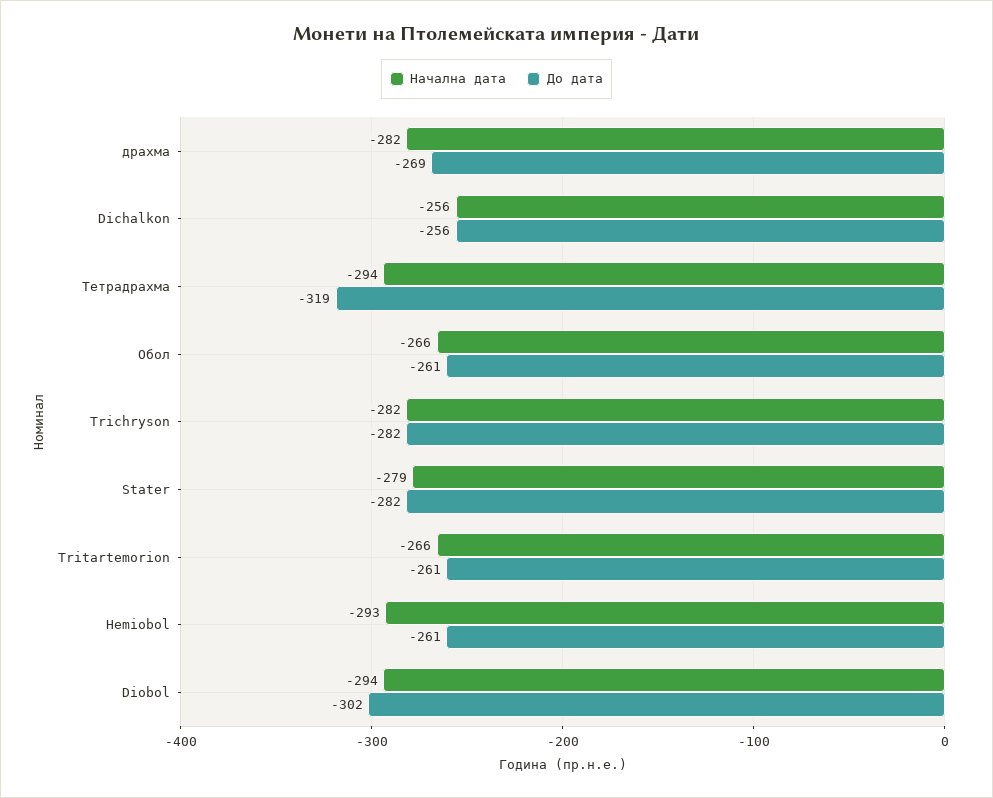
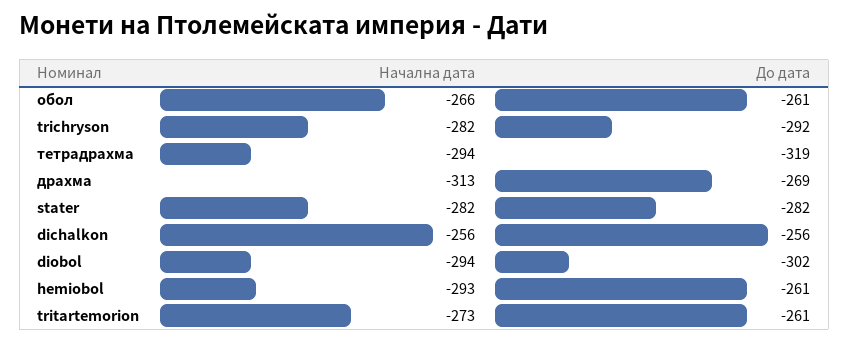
  {
    "Начална дата": {
-     "драхма": -282,
+     "драхма": -313,
      "Dichalkon": -256,
      "Тетрадрахма": -294,
      "Обол": -266,
      "Trichryson": -282,
-     "Stater": -279,
+     "Stater": -282,
-     "Tritartemorion": -266,
+     "Tritartemorion": -273,
      "Hemiobol": -293,
      "Diobol": -294
    },
    "До дата": {
      "драхма": -269,
      "Dichalkon": -256,
      "Тетрадрахма": -319,
      "Обол": -261,
-     "Trichryson": -282,
+     "Trichryson": -292,
      "Stater": -282,
      "Tritartemorion": -261,
      "Hemiobol": -261,
      "Diobol": -302
    }
  }

